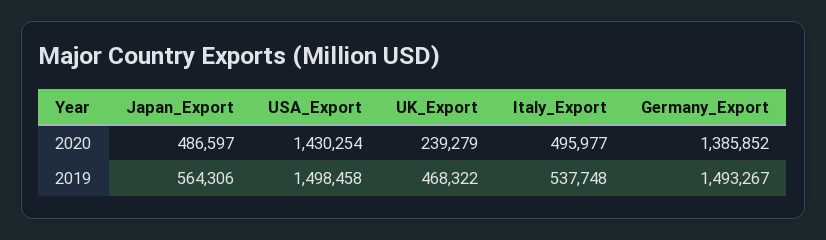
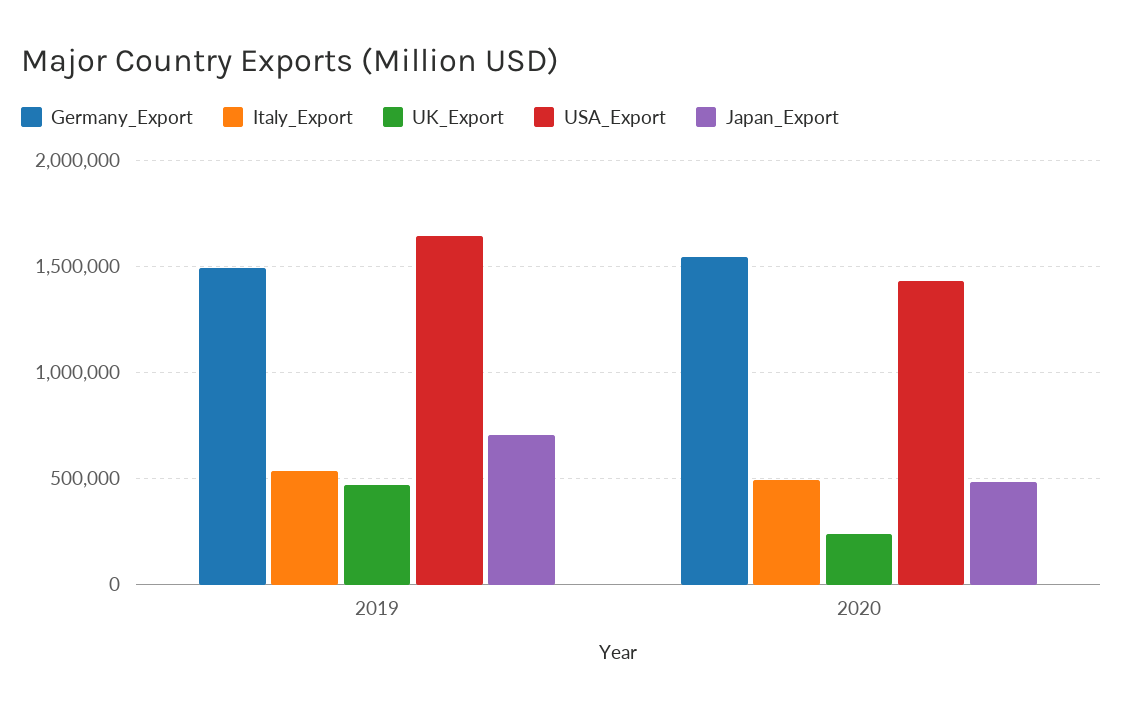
  {
    "Japan_Export": {
      "2020": 486597,
-     "2019": 564306
+     "2019": 700000
    },
    "USA_Export": {
      "2020": 1430254,
-     "2019": 1498458
+     "2019": 1650000
    },
    "UK_Export": {
      "2020": 239279,
      "2019": 468322
    },
    "Italy_Export": {
      "2020": 495977,
      "2019": 537748
    },
    "Germany_Export": {
-     "2020": 1385852,
+     "2020": 1550000,
      "2019": 1493267
    }
  }

